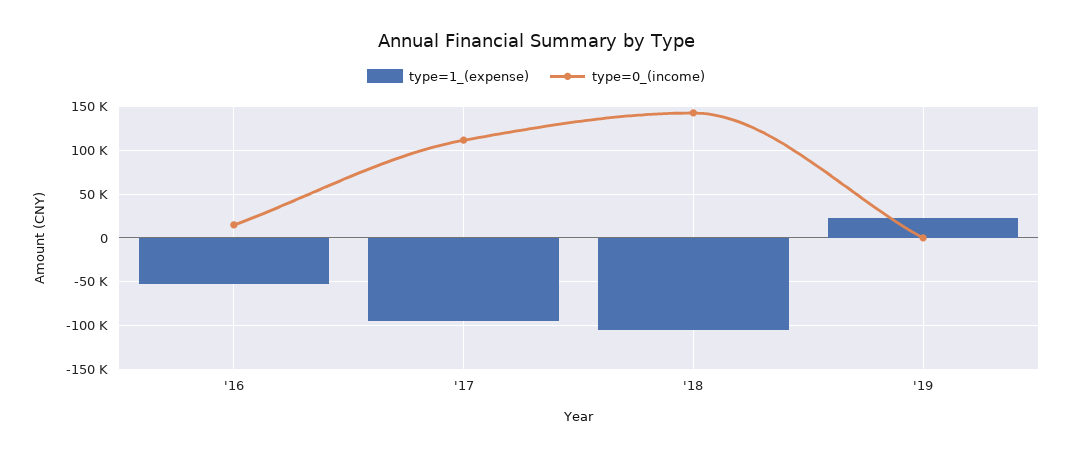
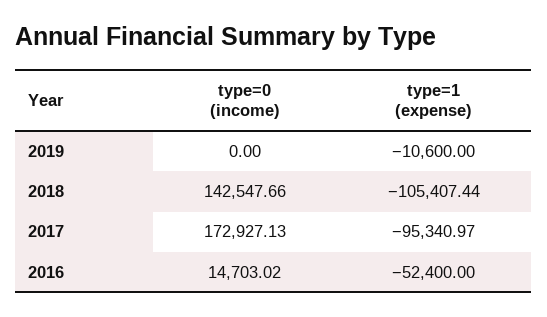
  {
    "type=1_(expense)": {
      "'16": -52400,
      "'17": -95340.97,
      "'18": -105407.44,
-     "'19": 20000
+     "'19": -10600
    },
    "type=0_(income)": {
      "'16": 14703.02,
-     "'17": 110000,
+     "'17": 172927.13,
      "'18": 142547.66,
      "'19": 0
    }
  }

